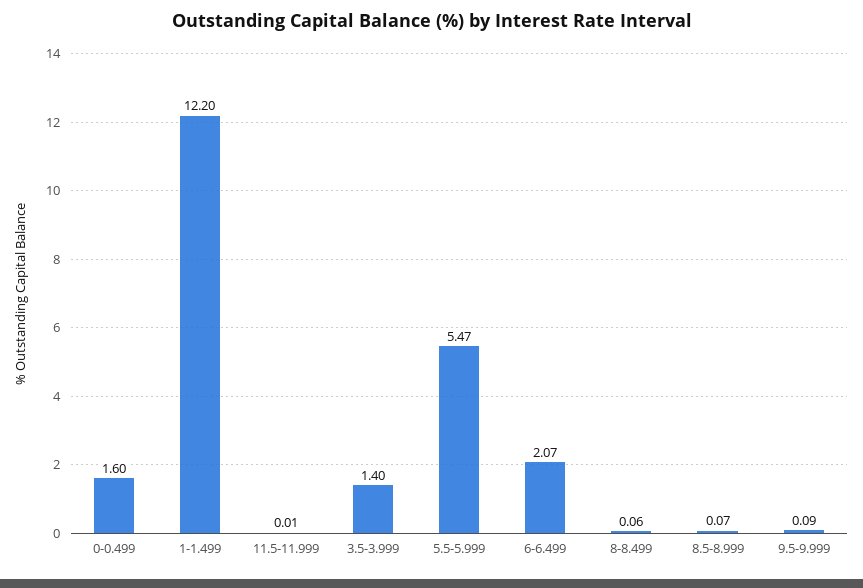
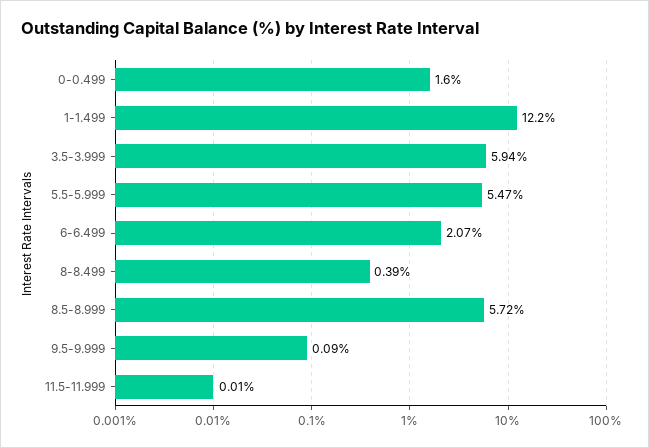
  {
    "0-0.499": 1.6,
    "1-1.499": 12.2,
    "11.5-11.999": 0.01,
-   "3.5-3.999": 1.4,
+   "3.5-3.999": 5.94,
    "5.5-5.999": 5.47,
    "6-6.499": 2.07,
-   "8-8.499": 0.06,
+   "8-8.499": 0.39,
-   "8.5-8.999": 0.07,
+   "8.5-8.999": 5.72,
    "9.5-9.999": 0.09
  }

